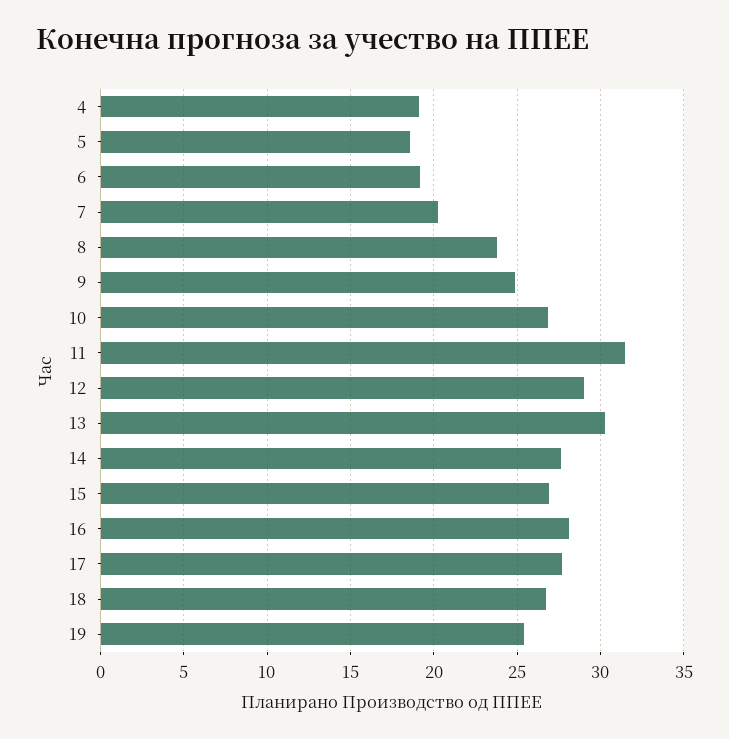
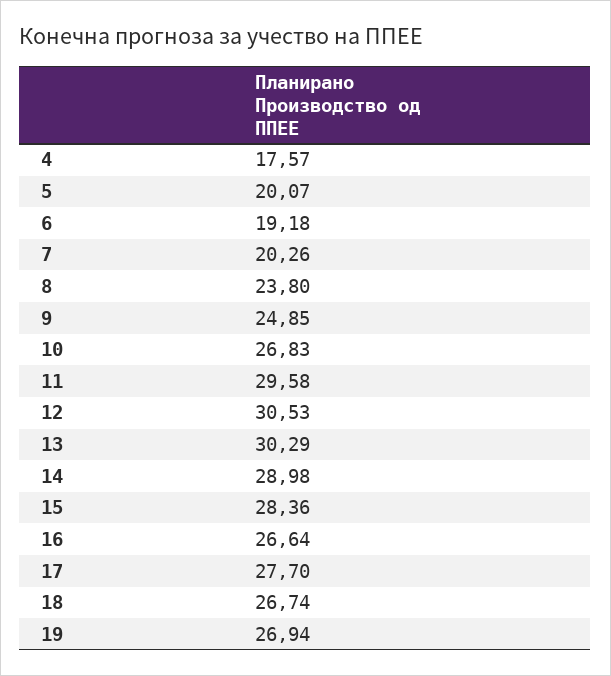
  {
-   "4": 19,
+   "4": 17.57,
-   "5": 18.5,
+   "5": 20.07,
    "6": 19.18,
    "7": 20.26,
    "8": 23.8,
    "9": 24.85,
    "10": 26.83,
-   "11": 31.5,
+   "11": 29.58,
-   "12": 29,
+   "12": 30.53,
    "13": 30.29,
-   "14": 27.5,
+   "14": 28.98,
-   "15": 27,
+   "15": 28.36,
-   "16": 28,
+   "16": 26.64,
    "17": 27.7,
    "18": 26.74,
-   "19": 25.5
+   "19": 26.94
  }

